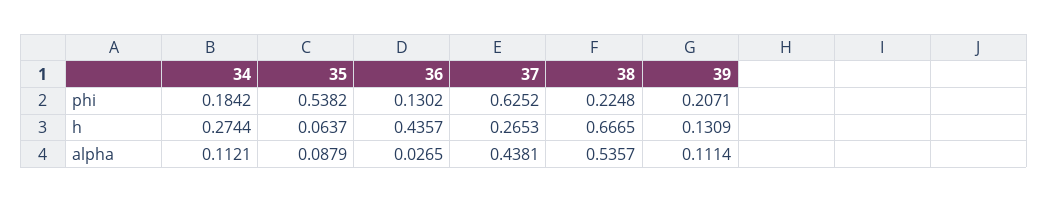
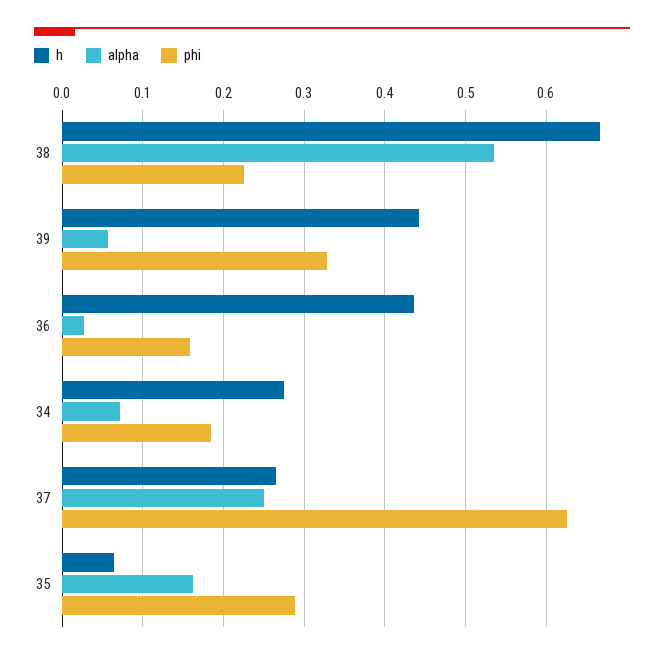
  {
    "phi": {
      "34": 0.1842,
-     "35": 0.5382,
+     "35": 0.29,
-     "36": 0.1302,
+     "36": 0.16,
      "37": 0.6252,
      "38": 0.2248,
-     "39": 0.2071
+     "39": 0.33
    },
    "h": {
      "34": 0.2744,
      "35": 0.0637,
      "36": 0.4357,
      "37": 0.2653,
      "38": 0.6665,
-     "39": 0.1309
+     "39": 0.44
    },
    "alpha": {
-     "34": 0.1121,
+     "34": 0.07,
-     "35": 0.0879,
+     "35": 0.16,
      "36": 0.0265,
-     "37": 0.4381,
+     "37": 0.25,
      "38": 0.5357,
-     "39": 0.1114
+     "39": 0.06
    }
  }

